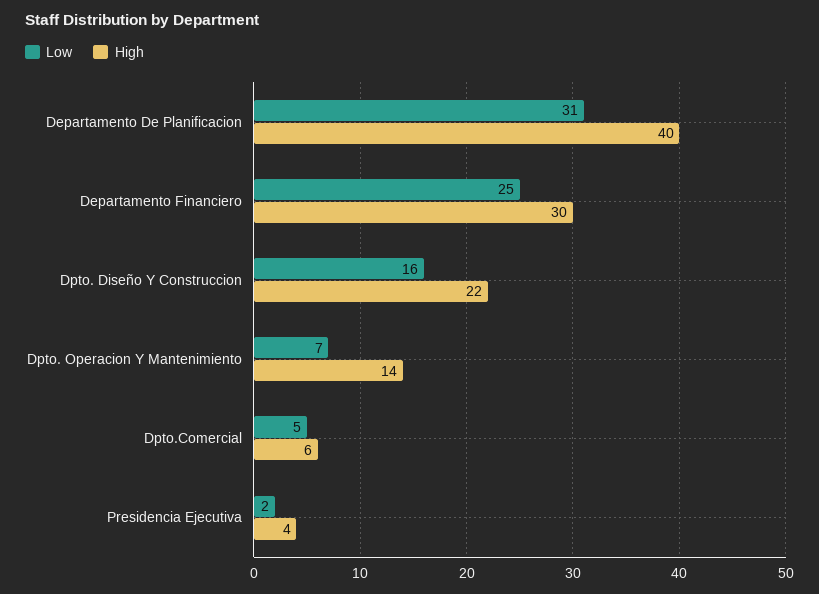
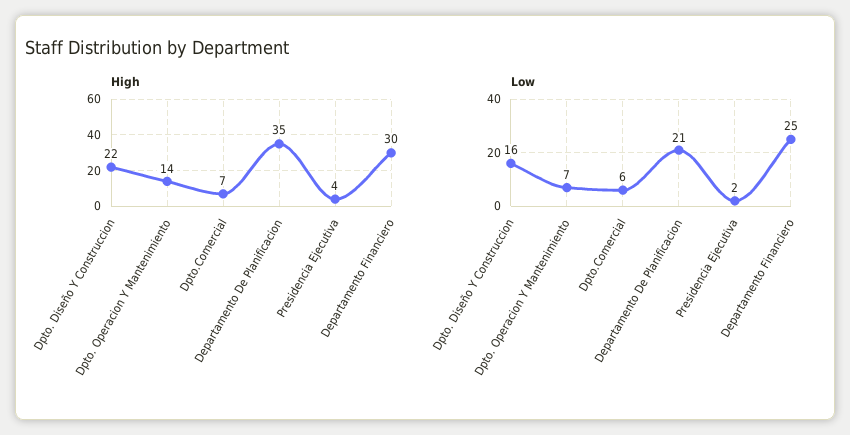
  {
    "Low": {
-     "Departamento De Planificacion": 31,
+     "Departamento De Planificacion": 21,
      "Departamento Financiero": 25,
      "Dpto. Diseño Y Construccion": 16,
      "Dpto. Operacion Y Mantenimiento": 7,
-     "Dpto.Comercial": 5,
+     "Dpto.Comercial": 6,
      "Presidencia Ejecutiva": 2
    },
    "High": {
-     "Departamento De Planificacion": 40,
+     "Departamento De Planificacion": 35,
      "Departamento Financiero": 30,
      "Dpto. Diseño Y Construccion": 22,
      "Dpto. Operacion Y Mantenimiento": 14,
-     "Dpto.Comercial": 6,
+     "Dpto.Comercial": 7,
      "Presidencia Ejecutiva": 4
    }
  }

